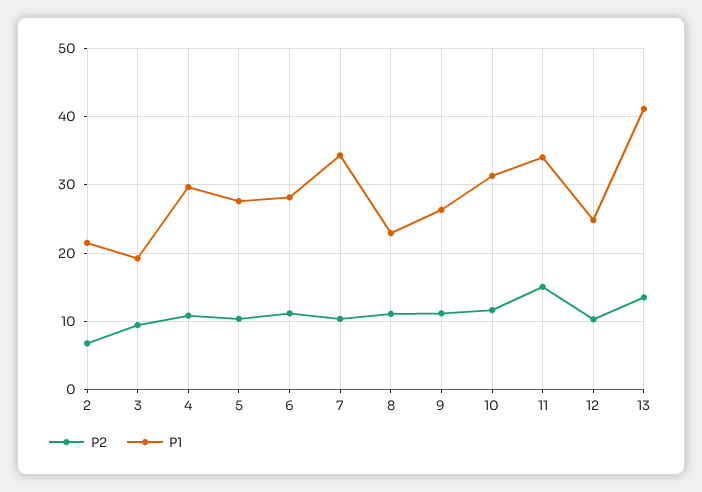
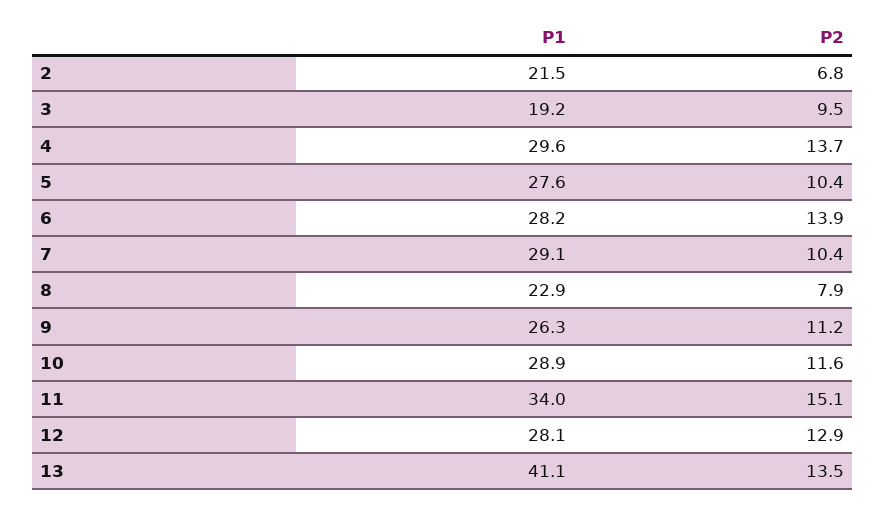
  {
    "P2": {
      "2": 6.8,
      "3": 9.5,
-     "4": 11,
+     "4": 13.7,
      "5": 10.4,
-     "6": 11,
+     "6": 13.9,
      "7": 10.4,
-     "8": 11,
+     "8": 7.9,
      "9": 11.2,
      "10": 11.6,
      "11": 15.1,
-     "12": 10,
+     "12": 12.9,
      "13": 13.5
    },
    "P1": {
      "2": 21.5,
      "3": 19.2,
      "4": 29.6,
      "5": 27.6,
      "6": 28.2,
-     "7": 34,
+     "7": 29.1,
      "8": 22.9,
      "9": 26.3,
-     "10": 31,
+     "10": 28.9,
      "11": 34,
-     "12": 25,
+     "12": 28.1,
      "13": 41.1
    }
  }

